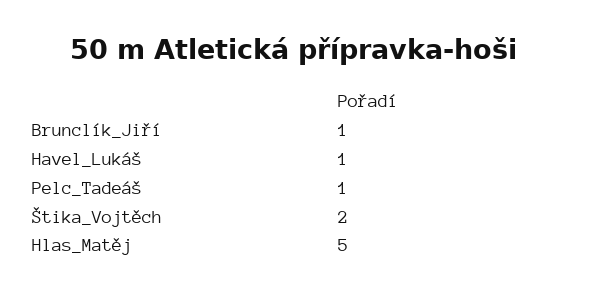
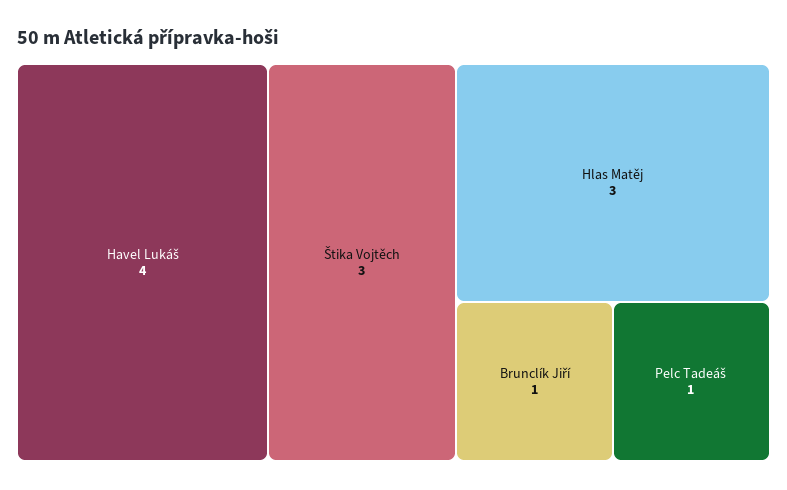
  {
    "Brunclík_Jiří": 1,
-   "Havel_Lukáš": 1,
+   "Havel_Lukáš": 4,
    "Pelc_Tadeáš": 1,
-   "Štika_Vojtěch": 2,
+   "Štika_Vojtěch": 3,
-   "Hlas_Matěj": 5
+   "Hlas_Matěj": 3
  }

